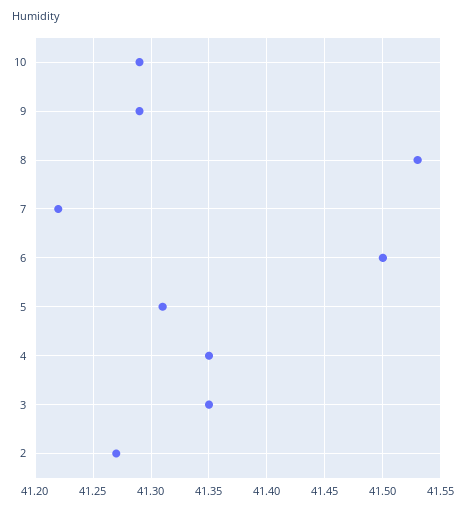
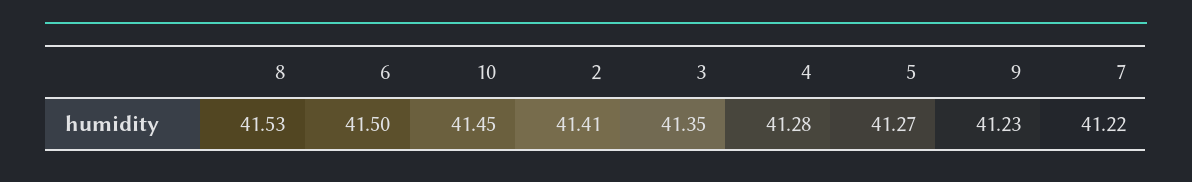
  {
-   "10": 41.29,
+   "10": 41.45,
-   "9": 41.29,
+   "9": 41.23,
    "8": 41.53,
    "7": 41.22,
    "6": 41.5,
-   "5": 41.31,
+   "5": 41.27,
-   "4": 41.35,
+   "4": 41.28,
    "3": 41.35,
-   "2": 41.27
+   "2": 41.41
  }

